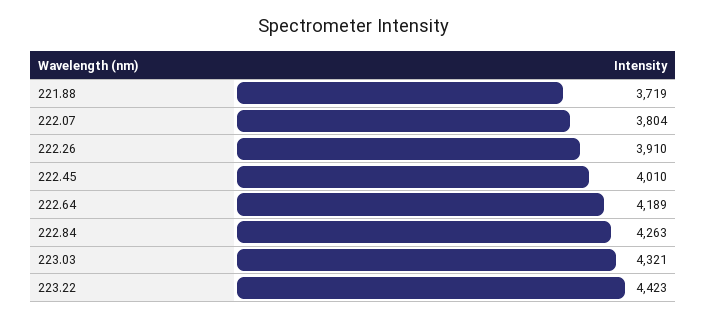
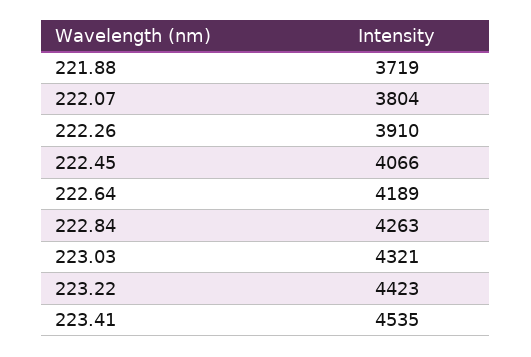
  {
    "221.88": 3719,
    "222.07": 3804,
    "222.26": 3910,
-   "222.45": 4010,
+   "222.45": 4066,
    "222.64": 4189,
    "222.84": 4263,
    "223.03": 4321,
-   "223.22": 4423
+   "223.22": 4423,
+   "223.41": 4535
  }

